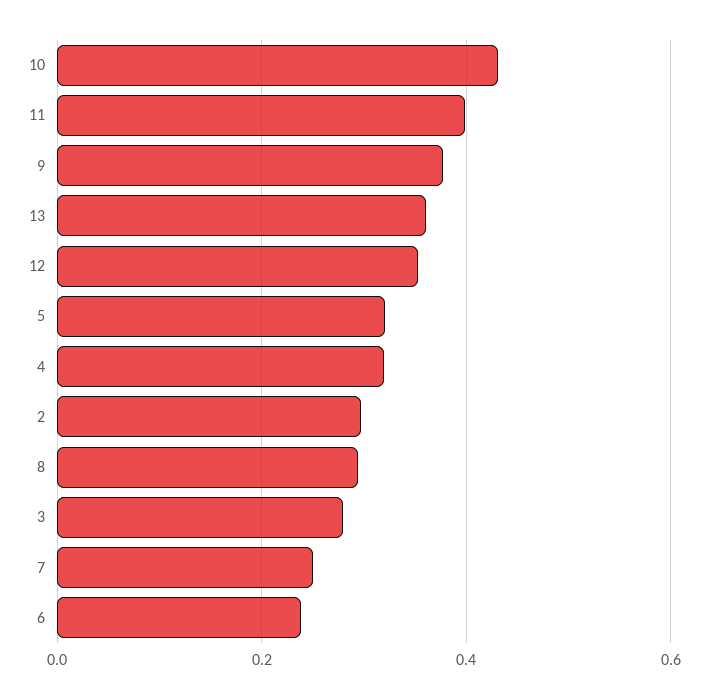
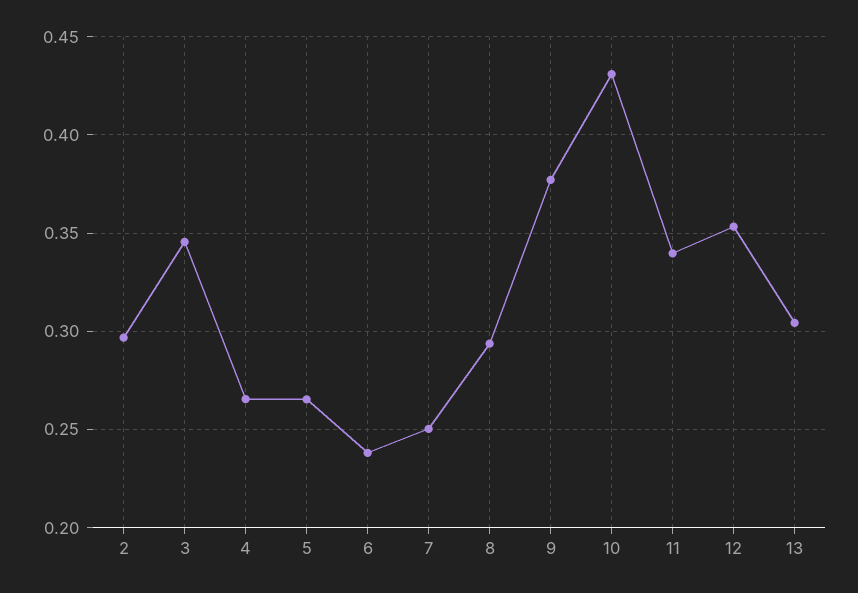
  {
    "10": 0.43,
-   "11": 0.4,
+   "11": 0.34,
    "9": 0.375,
-   "13": 0.36,
+   "13": 0.305,
    "12": 0.355,
-   "5": 0.32,
+   "5": 0.265,
-   "4": 0.32,
+   "4": 0.265,
    "2": 0.295,
    "8": 0.295,
-   "3": 0.28,
+   "3": 0.345,
    "7": 0.25,
    "6": 0.24
  }

